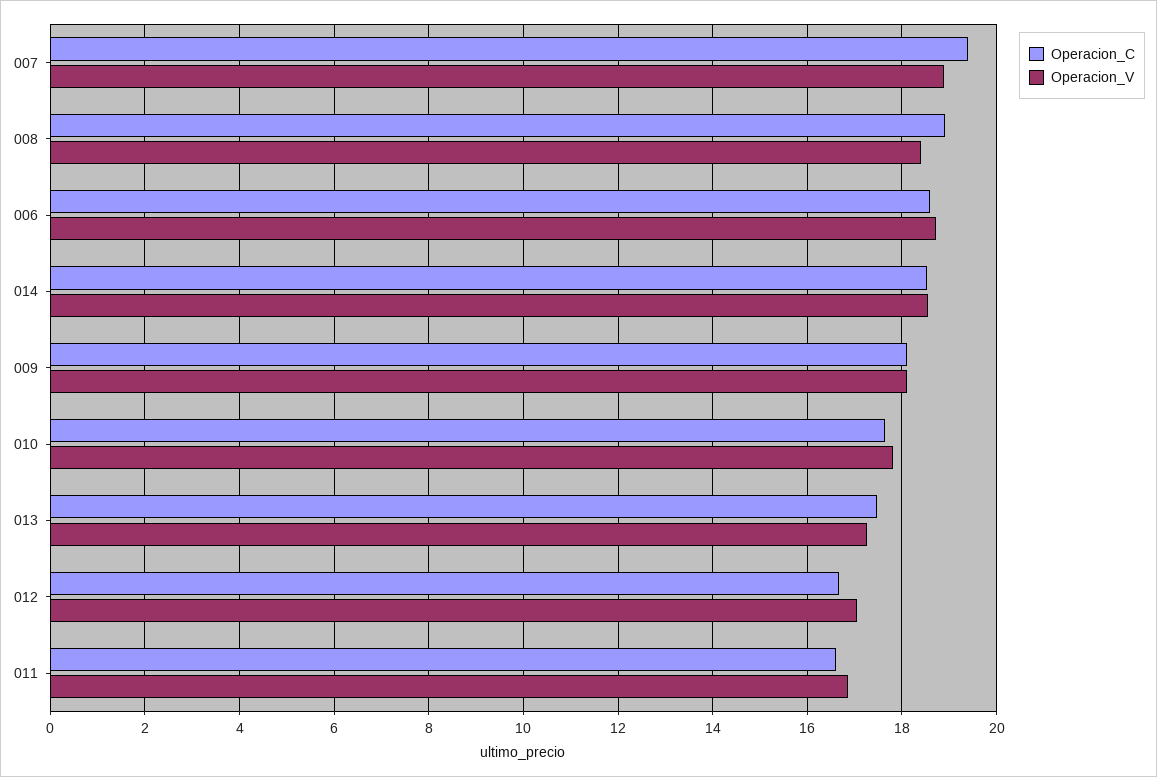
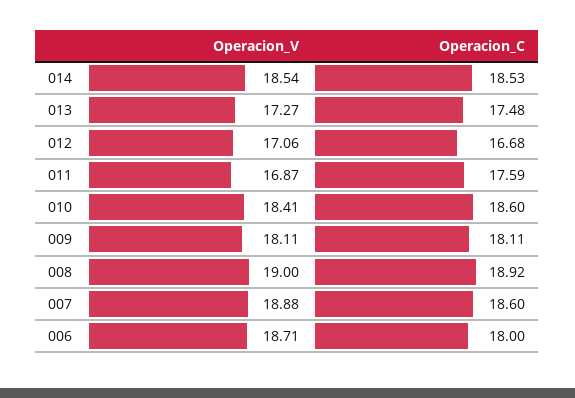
  {
    "Operacion_C": {
-     "007": 19.4,
+     "007": 18.6,
      "008": 18.92,
-     "006": 18.6,
+     "006": 18,
      "014": 18.53,
      "009": 18.11,
-     "010": 17.6,
+     "010": 18.6,
      "013": 17.48,
      "012": 16.68,
-     "011": 16.6
+     "011": 17.59
    },
    "Operacion_V": {
      "007": 18.88,
-     "008": 18.4,
+     "008": 19,
      "006": 18.71,
      "014": 18.54,
      "009": 18.11,
-     "010": 17.8,
+     "010": 18.41,
      "013": 17.27,
      "012": 17.06,
      "011": 16.87
    }
  }

